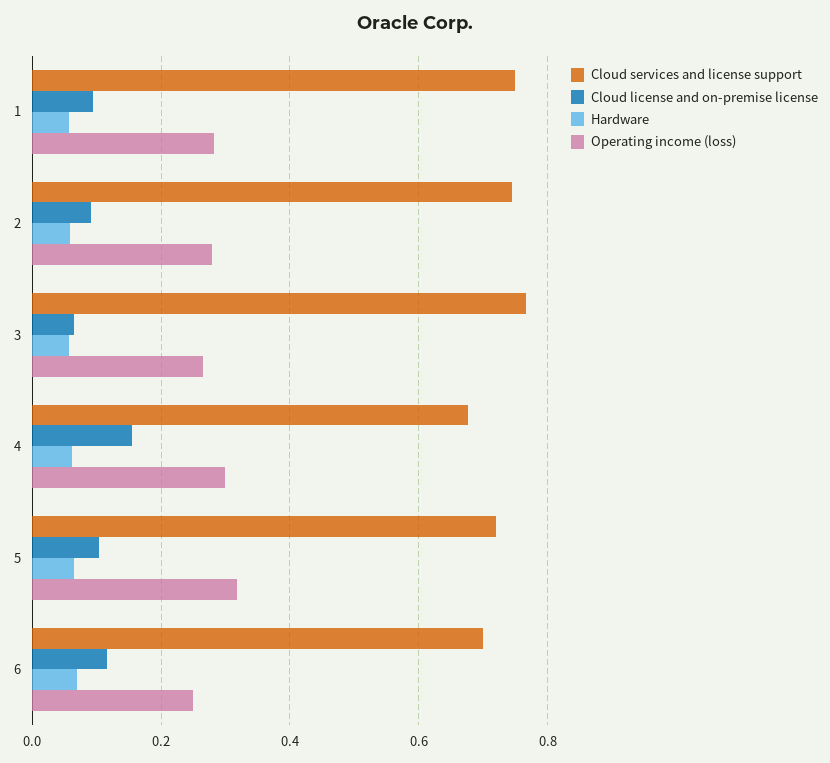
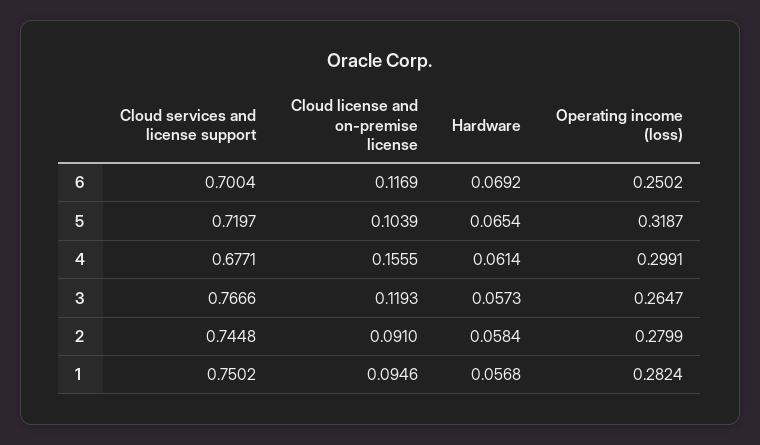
  {
    "Cloud services and license support": {
      "1": 0.7502,
      "2": 0.7448,
      "3": 0.7666,
      "4": 0.6771,
      "5": 0.7197,
      "6": 0.7004
    },
    "Cloud license and on-premise license": {
      "1": 0.0946,
      "2": 0.091,
-     "3": 0.06,
+     "3": 0.1193,
      "4": 0.1555,
      "5": 0.1039,
      "6": 0.1169
    },
    "Hardware": {
      "1": 0.0568,
      "2": 0.0584,
      "3": 0.0573,
      "4": 0.0614,
      "5": 0.0654,
      "6": 0.0692
    },
    "Operating income (loss)": {
      "1": 0.2824,
      "2": 0.2799,
      "3": 0.2647,
      "4": 0.2991,
      "5": 0.3187,
      "6": 0.2502
    }
  }

